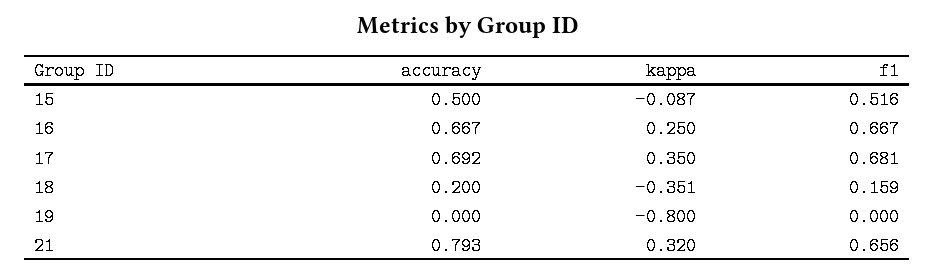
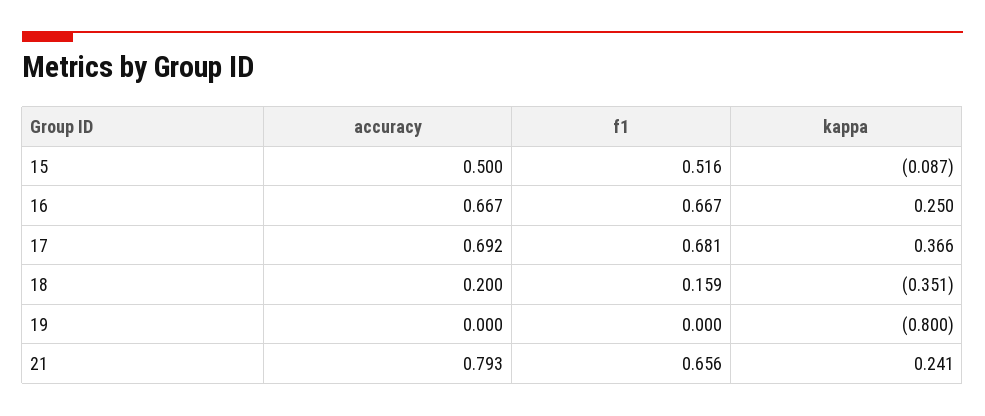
  {
    "accuracy": {
      "15": 0.5,
      "16": 0.667,
      "17": 0.692,
      "18": 0.2,
      "19": 0,
      "21": 0.793
    },
    "kappa": {
      "15": -0.087,
      "16": 0.25,
-     "17": 0.35,
+     "17": 0.366,
      "18": -0.351,
      "19": -0.8,
-     "21": 0.32
+     "21": 0.241
    },
    "f1": {
      "15": 0.516,
      "16": 0.667,
      "17": 0.681,
      "18": 0.159,
      "19": 0,
      "21": 0.656
    }
  }

